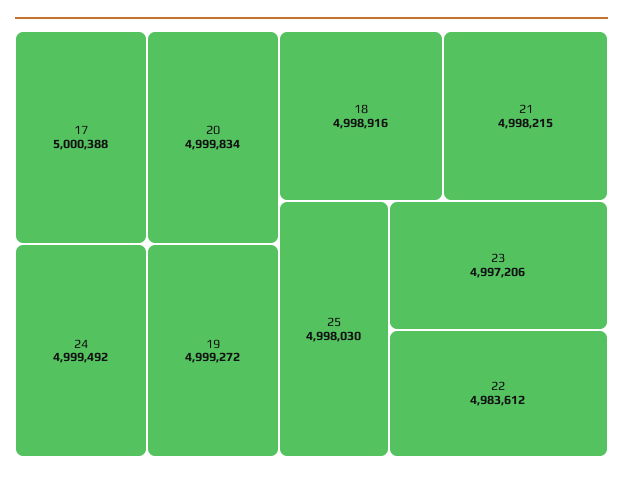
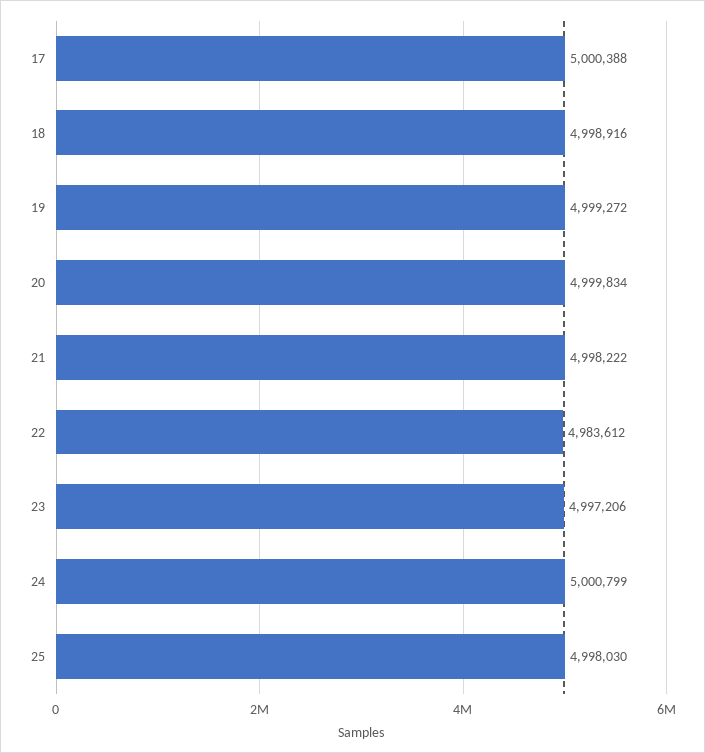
  {
    "17": 5000388,
    "20": 4999834,
-   "24": 4999492,
+   "24": 5000799,
    "19": 4999272,
    "18": 4998916,
-   "21": 4998215,
+   "21": 4998222,
    "25": 4998030,
    "23": 4997206,
    "22": 4983612
  }

